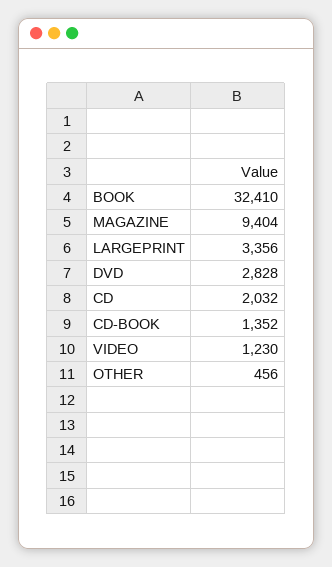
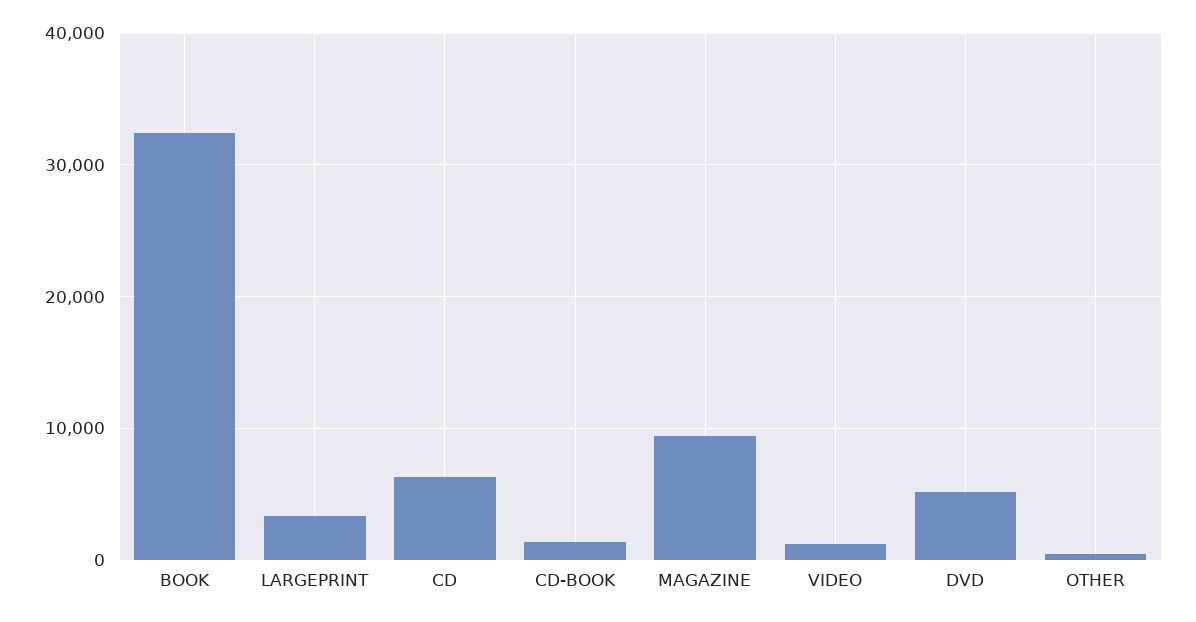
  {
    "BOOK": 32410,
    "MAGAZINE": 9404,
    "LARGEPRINT": 3356,
-   "DVD": 2828,
+   "DVD": 5000,
-   "CD": 2032,
+   "CD": 6000,
    "CD-BOOK": 1352,
    "VIDEO": 1230,
    "OTHER": 456
  }

